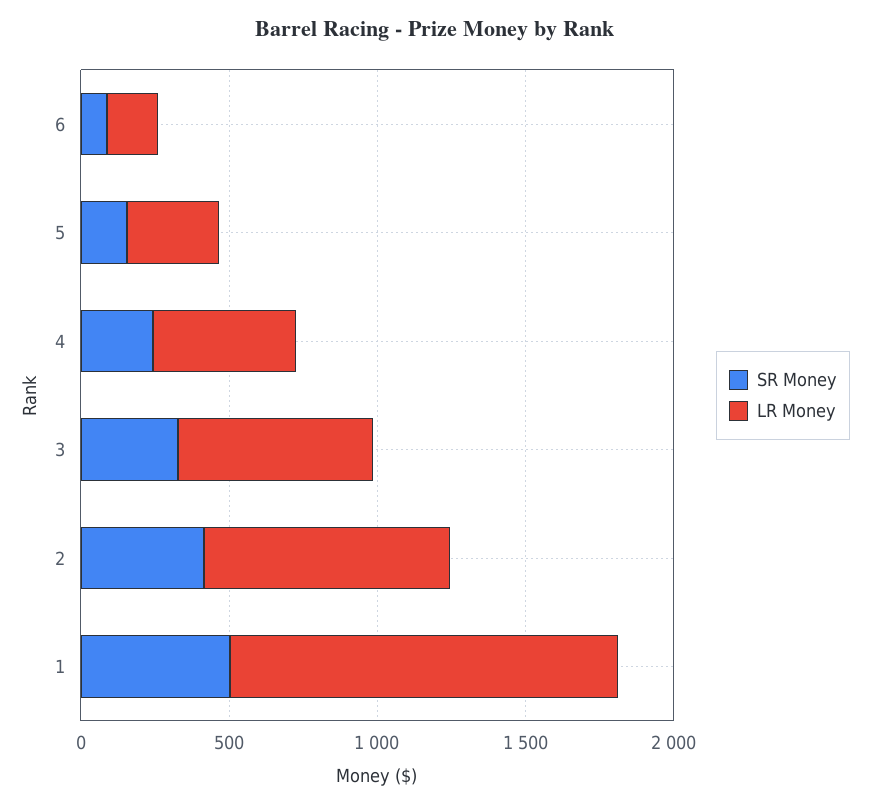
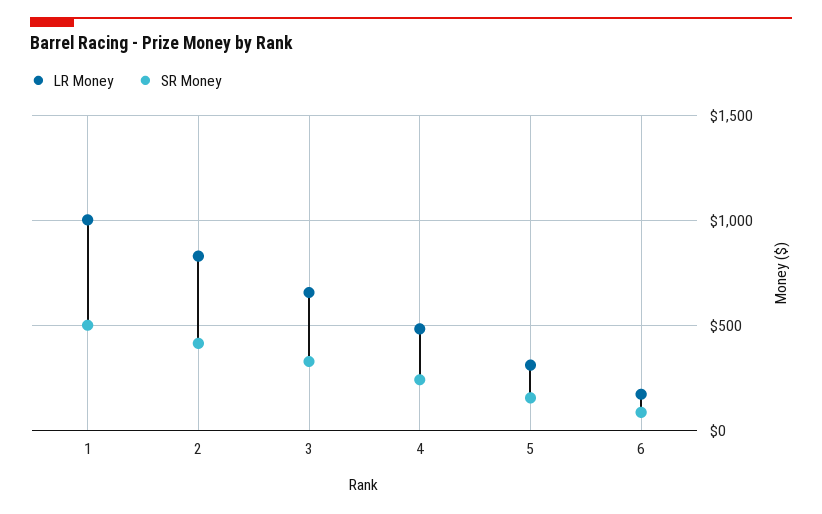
  {
    "SR Money": {
      "6": 100,
      "5": 150,
      "4": 250,
      "3": 350,
      "2": 400,
      "1": 500
    },
    "LR Money": {
      "6": 150,
      "5": 300,
      "4": 500,
      "3": 650,
      "2": 850,
-     "1": 1300
+     "1": 1000
    }
  }

